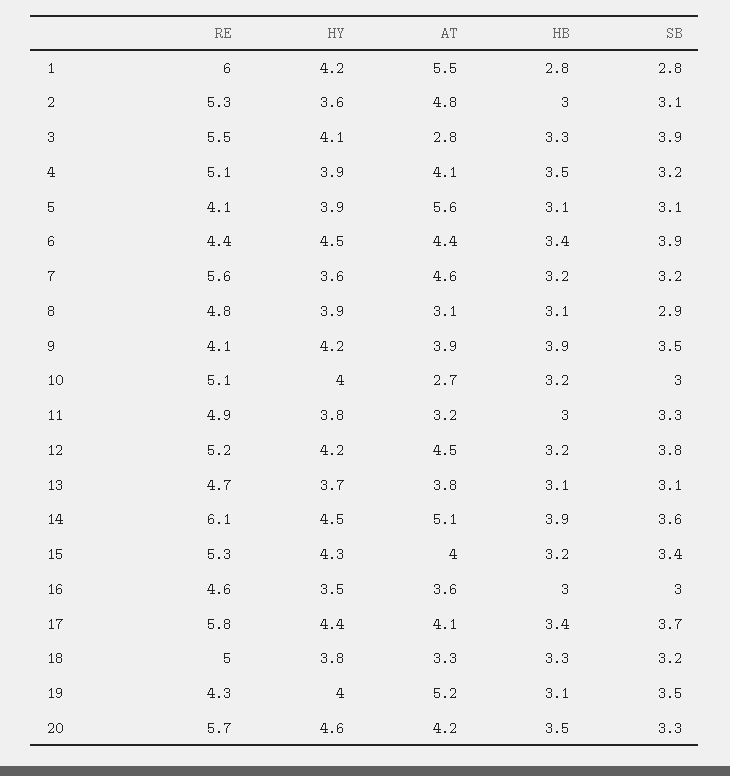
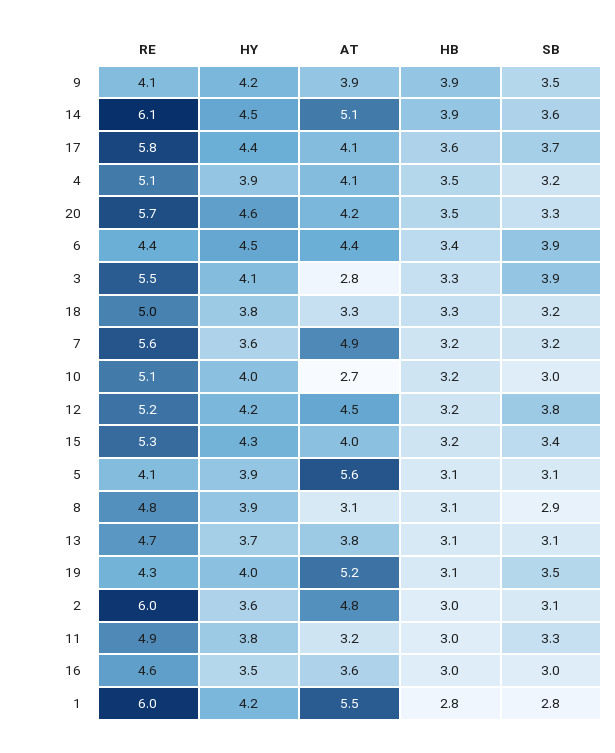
  {
    "RE": {
      "1": 6,
-     "2": 5.3,
+     "2": 6,
      "3": 5.5,
      "4": 5.1,
      "5": 4.1,
      "6": 4.4,
      "7": 5.6,
      "8": 4.8,
      "9": 4.1,
      "10": 5.1,
      "11": 4.9,
      "12": 5.2,
      "13": 4.7,
      "14": 6.1,
      "15": 5.3,
      "16": 4.6,
      "17": 5.8,
      "18": 5,
      "19": 4.3,
      "20": 5.7
    },
    "HY": {
      "1": 4.2,
      "2": 3.6,
      "3": 4.1,
      "4": 3.9,
      "5": 3.9,
      "6": 4.5,
      "7": 3.6,
      "8": 3.9,
      "9": 4.2,
      "10": 4,
      "11": 3.8,
      "12": 4.2,
      "13": 3.7,
      "14": 4.5,
      "15": 4.3,
      "16": 3.5,
      "17": 4.4,
      "18": 3.8,
      "19": 4,
      "20": 4.6
    },
    "AT": {
      "1": 5.5,
      "2": 4.8,
      "3": 2.8,
      "4": 4.1,
      "5": 5.6,
      "6": 4.4,
-     "7": 4.6,
+     "7": 4.9,
      "8": 3.1,
      "9": 3.9,
      "10": 2.7,
      "11": 3.2,
      "12": 4.5,
      "13": 3.8,
      "14": 5.1,
      "15": 4,
      "16": 3.6,
      "17": 4.1,
      "18": 3.3,
      "19": 5.2,
      "20": 4.2
    },
    "HB": {
      "1": 2.8,
      "2": 3,
      "3": 3.3,
      "4": 3.5,
      "5": 3.1,
      "6": 3.4,
      "7": 3.2,
      "8": 3.1,
      "9": 3.9,
      "10": 3.2,
      "11": 3,
      "12": 3.2,
      "13": 3.1,
      "14": 3.9,
      "15": 3.2,
      "16": 3,
-     "17": 3.4,
+     "17": 3.6,
      "18": 3.3,
      "19": 3.1,
      "20": 3.5
    },
    "SB": {
      "1": 2.8,
      "2": 3.1,
      "3": 3.9,
      "4": 3.2,
      "5": 3.1,
      "6": 3.9,
      "7": 3.2,
      "8": 2.9,
      "9": 3.5,
      "10": 3,
      "11": 3.3,
      "12": 3.8,
      "13": 3.1,
      "14": 3.6,
      "15": 3.4,
      "16": 3,
      "17": 3.7,
      "18": 3.2,
      "19": 3.5,
      "20": 3.3
    }
  }

